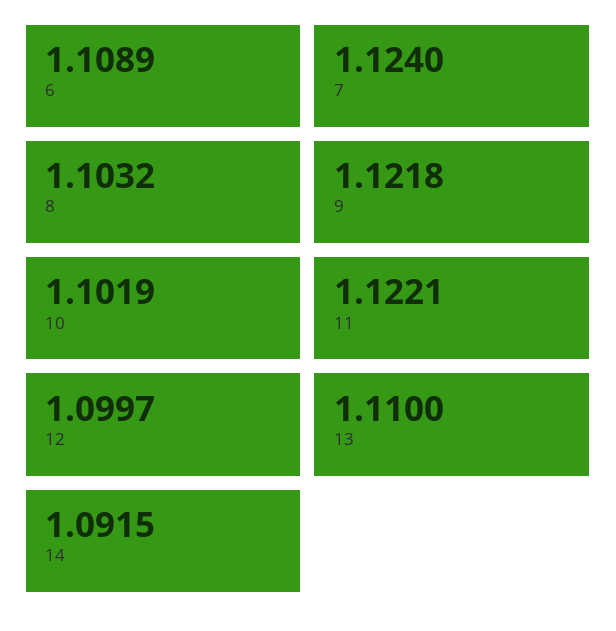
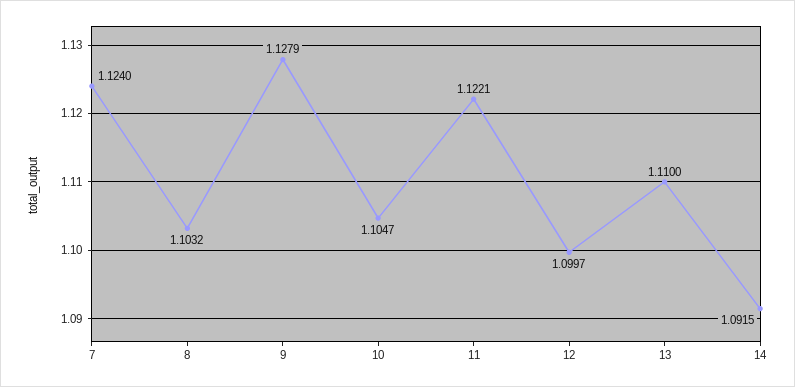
  {
-   "6": 1.1089,
    "7": 1.124,
    "8": 1.1032,
-   "9": 1.1218,
+   "9": 1.1279,
-   "10": 1.1019,
+   "10": 1.1047,
    "11": 1.1221,
    "12": 1.0997,
    "13": 1.11,
    "14": 1.0915
  }

